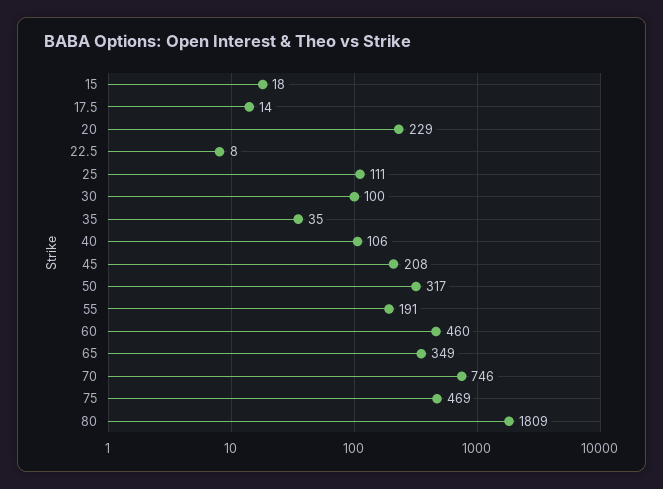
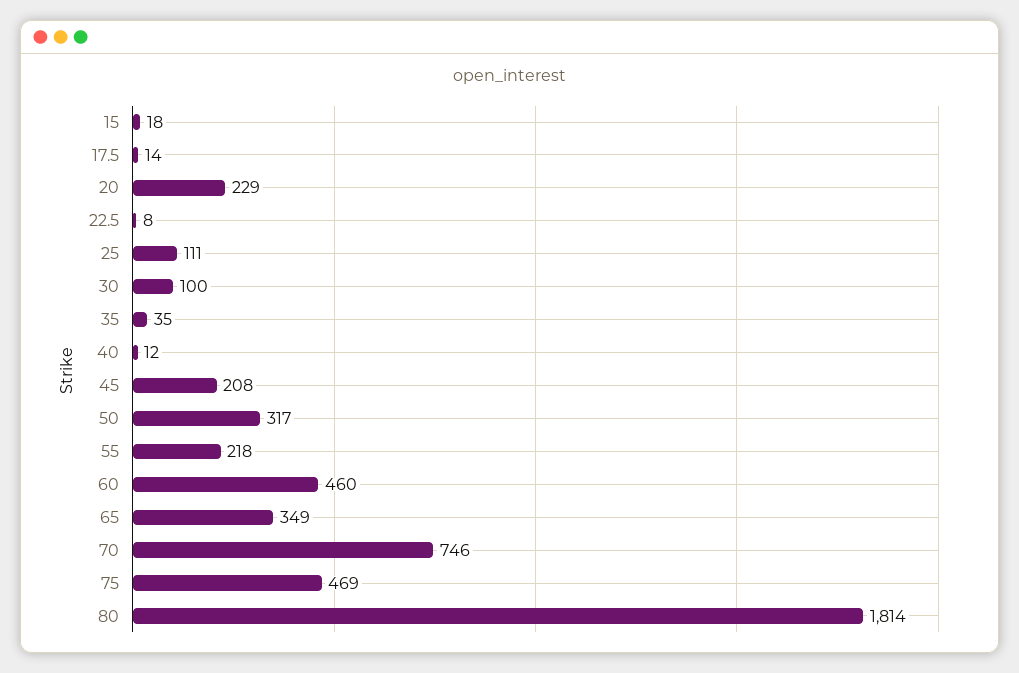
  {
    "15": 18,
    "17.5": 14,
    "20": 229,
    "22.5": 8,
    "25": 111,
    "30": 100,
    "35": 35,
-   "40": 106,
+   "40": 12,
    "45": 208,
    "50": 317,
-   "55": 191,
+   "55": 218,
    "60": 460,
    "65": 349,
    "70": 746,
    "75": 469,
-   "80": 1809
+   "80": 1814
  }

